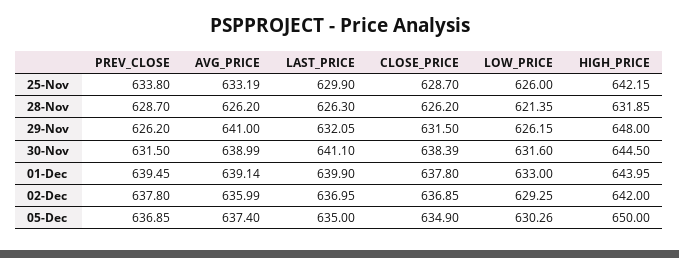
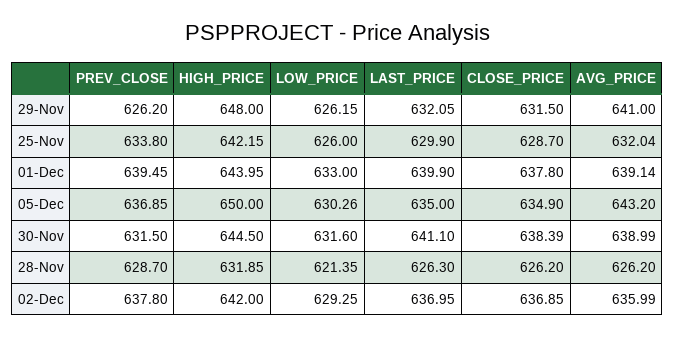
  {
    "PREV_CLOSE": {
      "25-Nov": 633.8,
      "28-Nov": 628.7,
      "29-Nov": 626.2,
      "30-Nov": 631.5,
      "01-Dec": 639.45,
      "02-Dec": 637.8,
      "05-Dec": 636.85
    },
    "AVG_PRICE": {
-     "25-Nov": 633.19,
+     "25-Nov": 632.04,
      "28-Nov": 626.2,
      "29-Nov": 641,
      "30-Nov": 638.99,
      "01-Dec": 639.14,
      "02-Dec": 635.99,
-     "05-Dec": 637.4
+     "05-Dec": 643.2
    },
    "LAST_PRICE": {
      "25-Nov": 629.9,
      "28-Nov": 626.3,
      "29-Nov": 632.05,
      "30-Nov": 641.1,
      "01-Dec": 639.9,
      "02-Dec": 636.95,
      "05-Dec": 635
    },
    "CLOSE_PRICE": {
      "25-Nov": 628.7,
      "28-Nov": 626.2,
      "29-Nov": 631.5,
      "30-Nov": 638.39,
      "01-Dec": 637.8,
      "02-Dec": 636.85,
      "05-Dec": 634.9
    },
    "LOW_PRICE": {
      "25-Nov": 626,
      "28-Nov": 621.35,
      "29-Nov": 626.15,
      "30-Nov": 631.6,
      "01-Dec": 633,
      "02-Dec": 629.25,
      "05-Dec": 630.26
    },
    "HIGH_PRICE": {
      "25-Nov": 642.15,
      "28-Nov": 631.85,
      "29-Nov": 648,
      "30-Nov": 644.5,
      "01-Dec": 643.95,
      "02-Dec": 642,
      "05-Dec": 650
    }
  }

